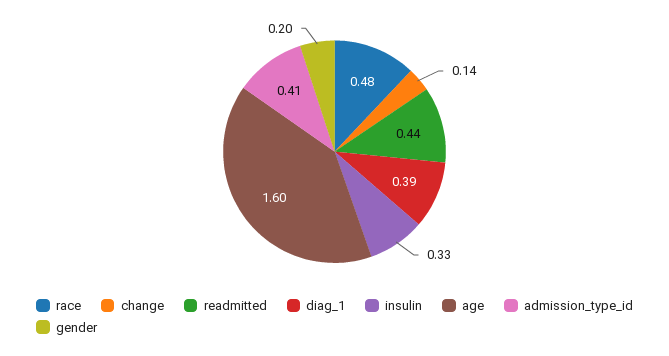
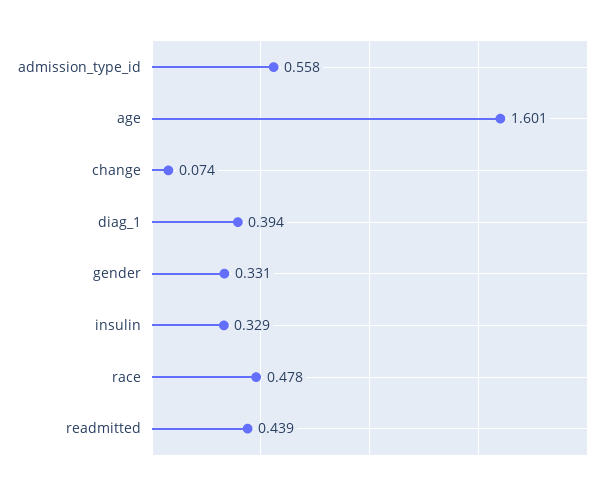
  {
    "race": 0.478,
-   "change": 0.14,
+   "change": 0.074,
    "readmitted": 0.439,
    "diag_1": 0.394,
    "insulin": 0.329,
    "age": 1.601,
-   "admission_type_id": 0.41,
+   "admission_type_id": 0.558,
-   "gender": 0.2
+   "gender": 0.331
  }

